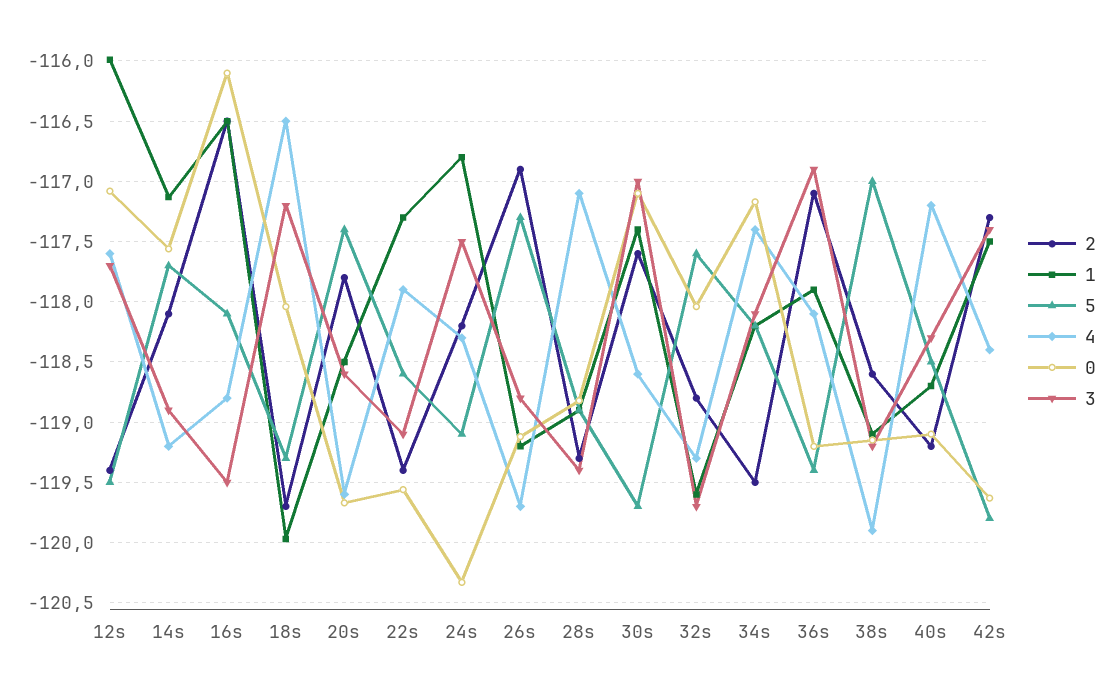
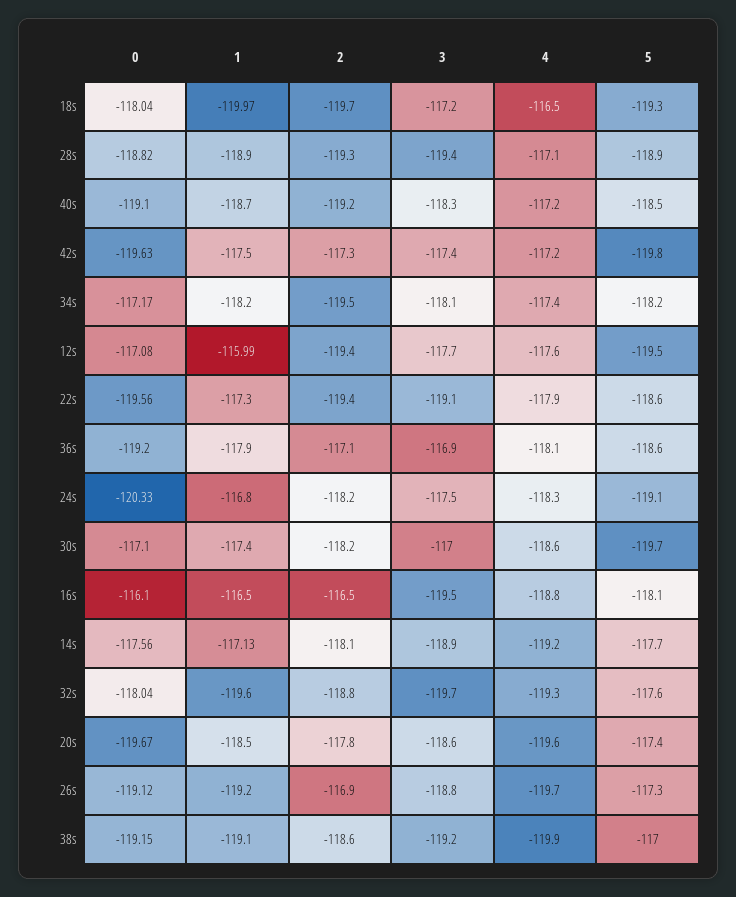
  {
    "2": {
      "12s": -119.4,
      "14s": -118.1,
      "16s": -116.5,
      "18s": -119.7,
      "20s": -117.8,
      "22s": -119.4,
      "24s": -118.2,
      "26s": -116.9,
      "28s": -119.3,
-     "30s": -117.6,
+     "30s": -118.2,
      "32s": -118.8,
      "34s": -119.5,
      "36s": -117.1,
      "38s": -118.6,
      "40s": -119.2,
      "42s": -117.3
    },
    "1": {
      "12s": -115.99,
      "14s": -117.13,
      "16s": -116.5,
      "18s": -119.97,
      "20s": -118.5,
      "22s": -117.3,
      "24s": -116.8,
      "26s": -119.2,
      "28s": -118.9,
      "30s": -117.4,
      "32s": -119.6,
      "34s": -118.2,
      "36s": -117.9,
      "38s": -119.1,
      "40s": -118.7,
      "42s": -117.5
    },
    "5": {
      "12s": -119.5,
      "14s": -117.7,
      "16s": -118.1,
      "18s": -119.3,
      "20s": -117.4,
      "22s": -118.6,
      "24s": -119.1,
      "26s": -117.3,
      "28s": -118.9,
      "30s": -119.7,
      "32s": -117.6,
      "34s": -118.2,
-     "36s": -119.4,
+     "36s": -118.6,
      "38s": -117,
      "40s": -118.5,
      "42s": -119.8
    },
    "4": {
      "12s": -117.6,
      "14s": -119.2,
      "16s": -118.8,
      "18s": -116.5,
      "20s": -119.6,
      "22s": -117.9,
      "24s": -118.3,
      "26s": -119.7,
      "28s": -117.1,
      "30s": -118.6,
      "32s": -119.3,
      "34s": -117.4,
      "36s": -118.1,
      "38s": -119.9,
      "40s": -117.2,
-     "42s": -118.4
+     "42s": -117.2
    },
    "0": {
      "12s": -117.08,
      "14s": -117.56,
      "16s": -116.1,
      "18s": -118.04,
      "20s": -119.67,
      "22s": -119.56,
      "24s": -120.33,
      "26s": -119.12,
      "28s": -118.82,
      "30s": -117.1,
      "32s": -118.04,
      "34s": -117.17,
      "36s": -119.2,
      "38s": -119.15,
      "40s": -119.1,
      "42s": -119.63
    },
    "3": {
      "12s": -117.7,
      "14s": -118.9,
      "16s": -119.5,
      "18s": -117.2,
      "20s": -118.6,
      "22s": -119.1,
      "24s": -117.5,
      "26s": -118.8,
      "28s": -119.4,
      "30s": -117,
      "32s": -119.7,
      "34s": -118.1,
      "36s": -116.9,
      "38s": -119.2,
      "40s": -118.3,
      "42s": -117.4
    }
  }

